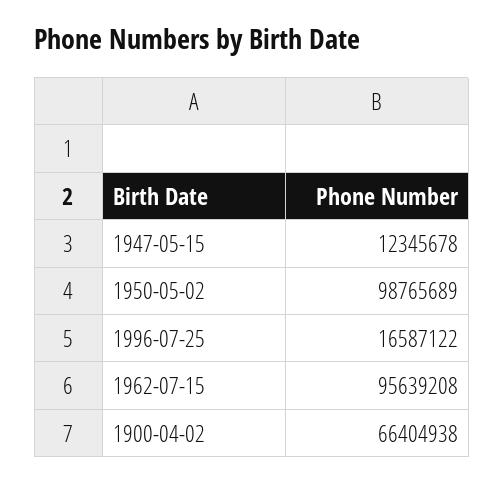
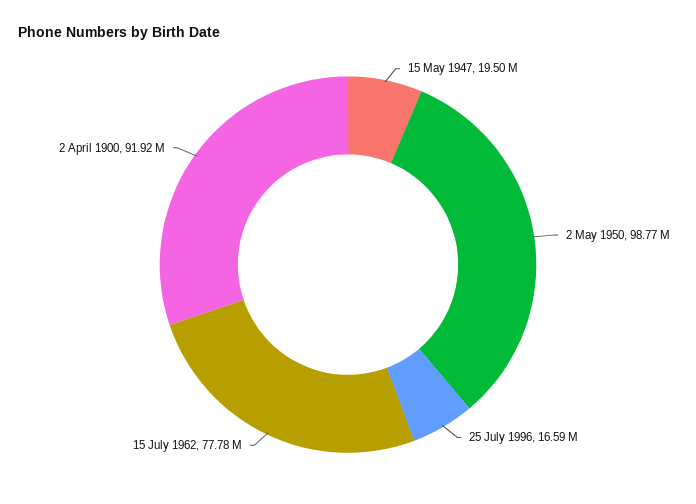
  {
-   "1947-05-15": 12345678,
+   "1947-05-15": 19500000,
    "1950-05-02": 98765689,
    "1996-07-25": 16587122,
-   "1962-07-15": 95639208,
+   "1962-07-15": 77780000,
-   "1900-04-02": 66404938
+   "1900-04-02": 91920000
  }

